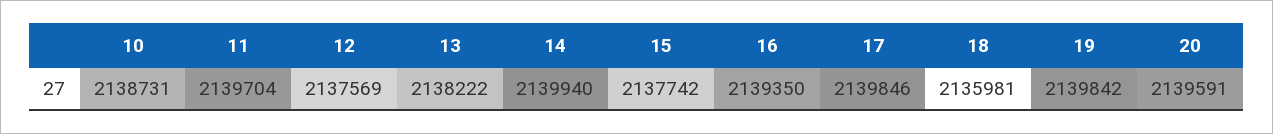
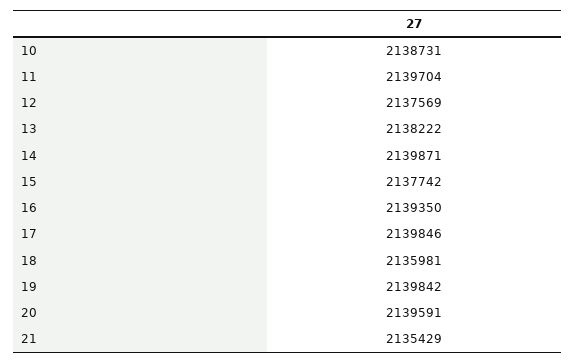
  {
    "10": 2138731,
    "11": 2139704,
    "12": 2137569,
    "13": 2138222,
-   "14": 2139940,
+   "14": 2139871,
    "15": 2137742,
    "16": 2139350,
    "17": 2139846,
    "18": 2135981,
    "19": 2139842,
-   "20": 2139591
+   "20": 2139591,
+   "21": 2135429
  }

